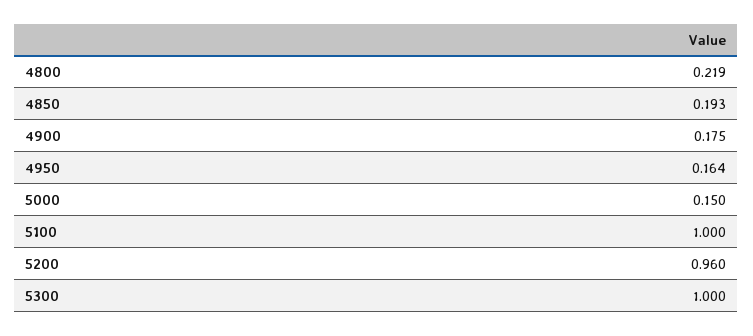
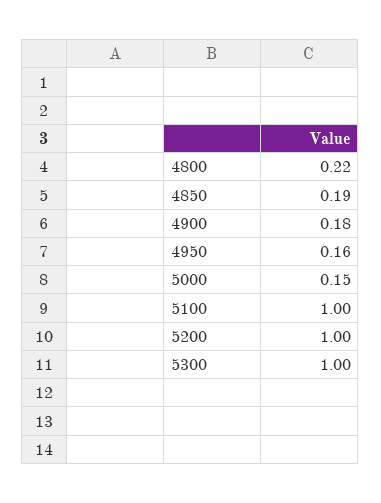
  {
    "4800": 0.219,
    "4850": 0.193,
    "4900": 0.175,
    "4950": 0.164,
    "5000": 0.15,
    "5100": 1,
-   "5200": 0.96,
+   "5200": 1,
    "5300": 1
  }

